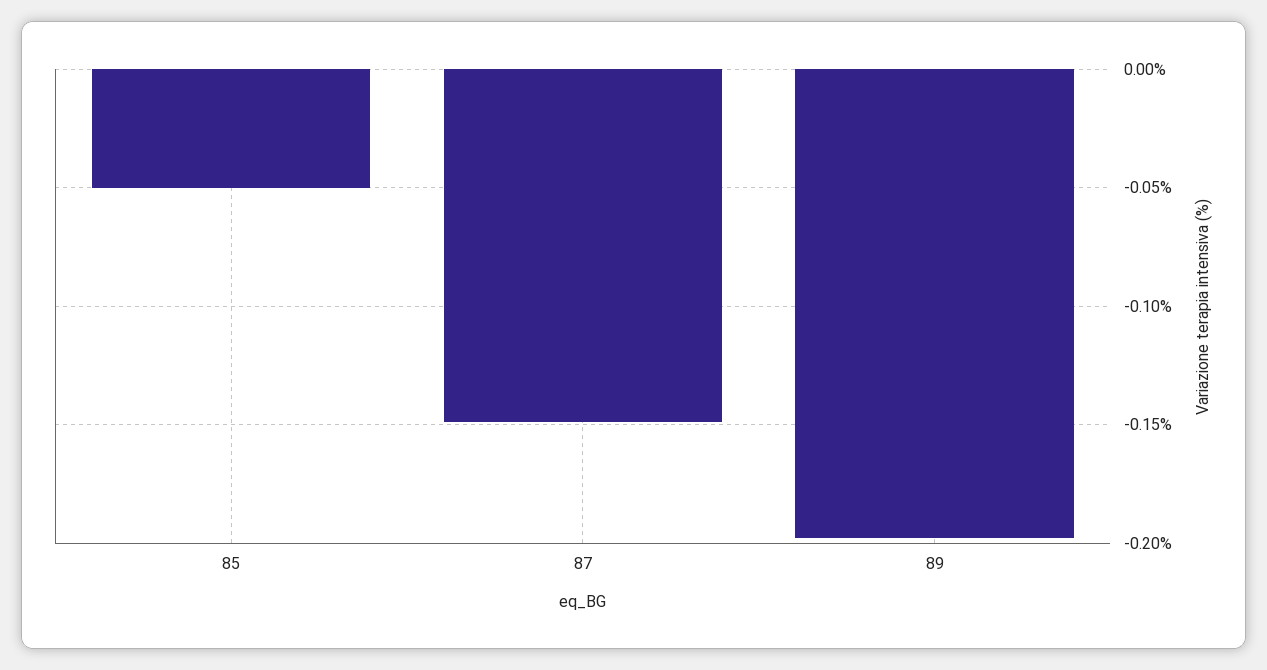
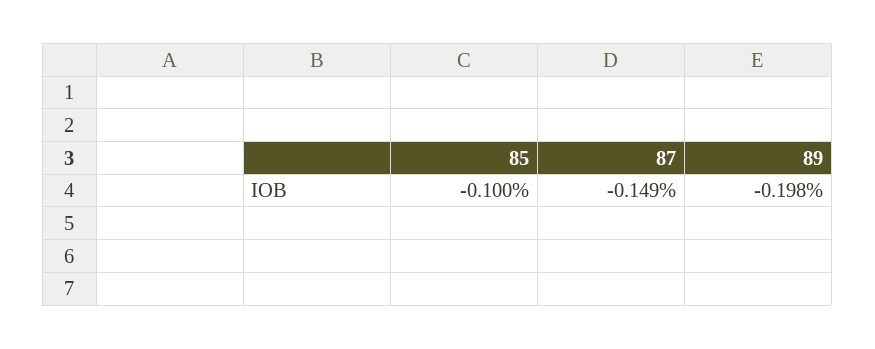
  {
-   "85": -0.05,
+   "85": -0.1,
    "87": -0.149,
    "89": -0.198
  }

